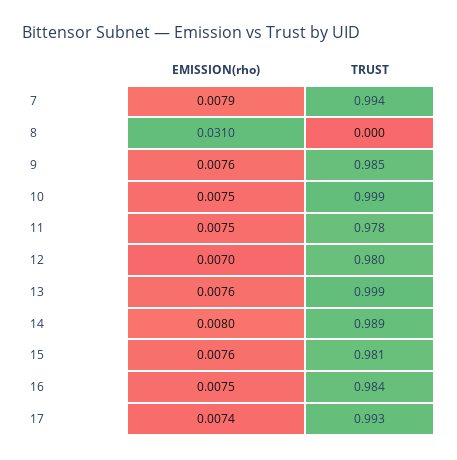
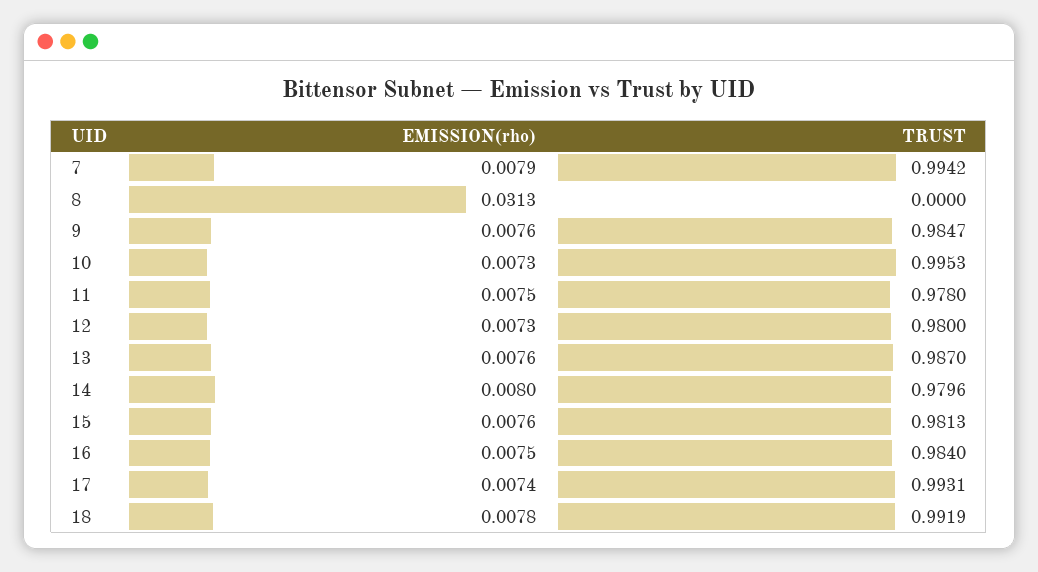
  {
    "EMISSION(rho)": {
      "7": 0.0079,
-     "8": 0.031,
+     "8": 0.0313,
      "9": 0.0076,
-     "10": 0.0075,
+     "10": 0.0073,
      "11": 0.0075,
-     "12": 0.007,
+     "12": 0.0073,
      "13": 0.0076,
      "14": 0.008,
      "15": 0.0076,
      "16": 0.0075,
-     "17": 0.0074
+     "17": 0.0074,
+     "18": 0.0078
    },
    "TRUST": {
      "7": 0.9942,
      "8": 0,
      "9": 0.9847,
-     "10": 0.999,
+     "10": 0.9953,
      "11": 0.978,
      "12": 0.98,
-     "13": 0.999,
+     "13": 0.987,
-     "14": 0.989,
+     "14": 0.9796,
      "15": 0.9813,
      "16": 0.984,
-     "17": 0.9931
+     "17": 0.9931,
+     "18": 0.9919
    }
  }

